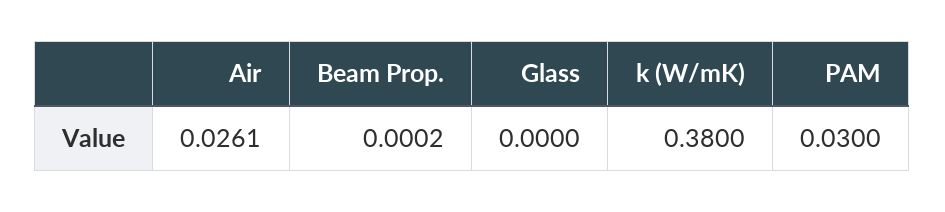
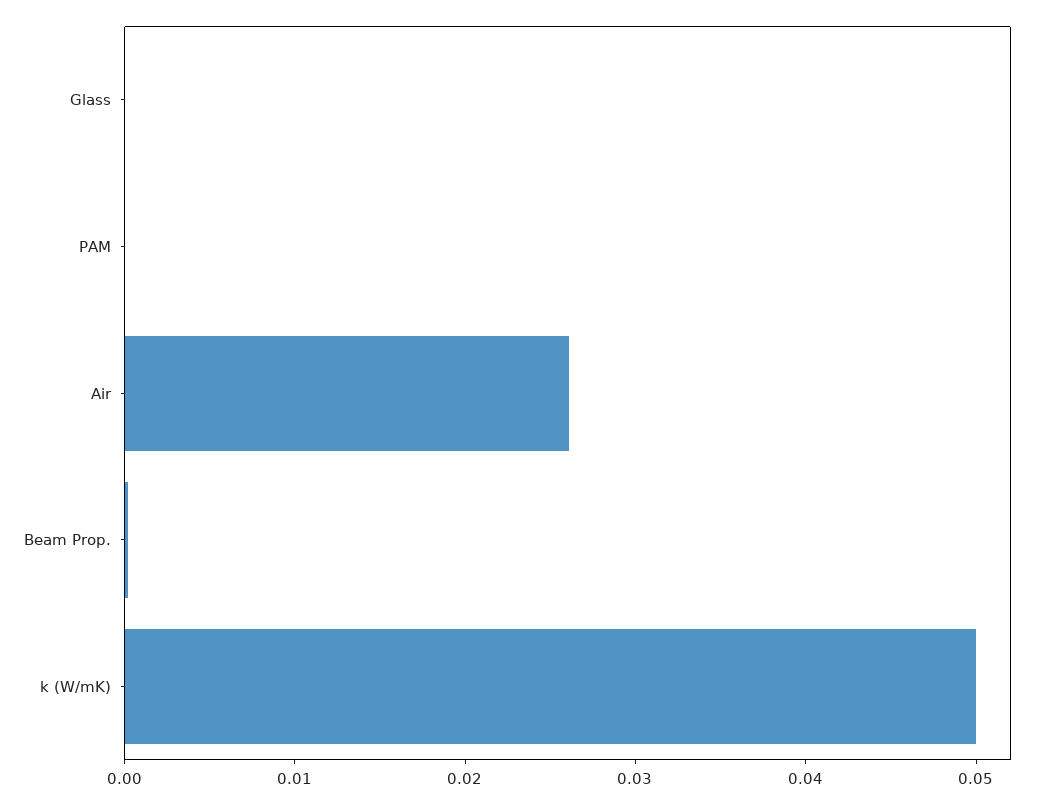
  {
    "Air": 0.0261,
    "Beam Prop.": 0.0002,
    "Glass": 0,
-   "k (W/mK)": 0.38,
+   "k (W/mK)": 0.05,
-   "PAM": 0.03
+   "PAM": 0
  }

